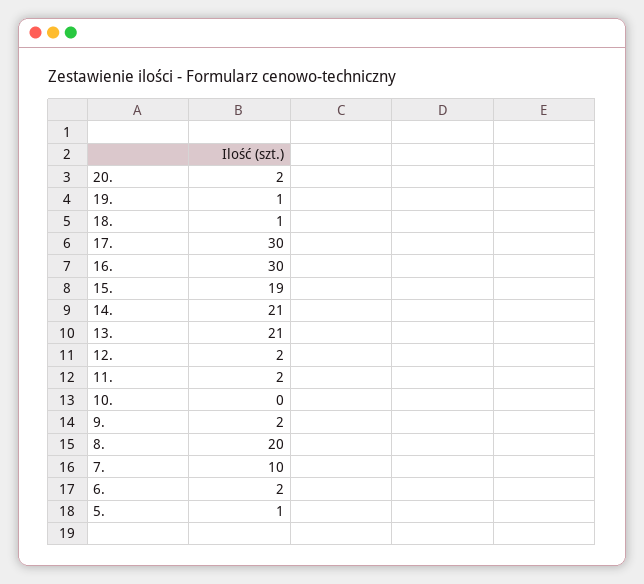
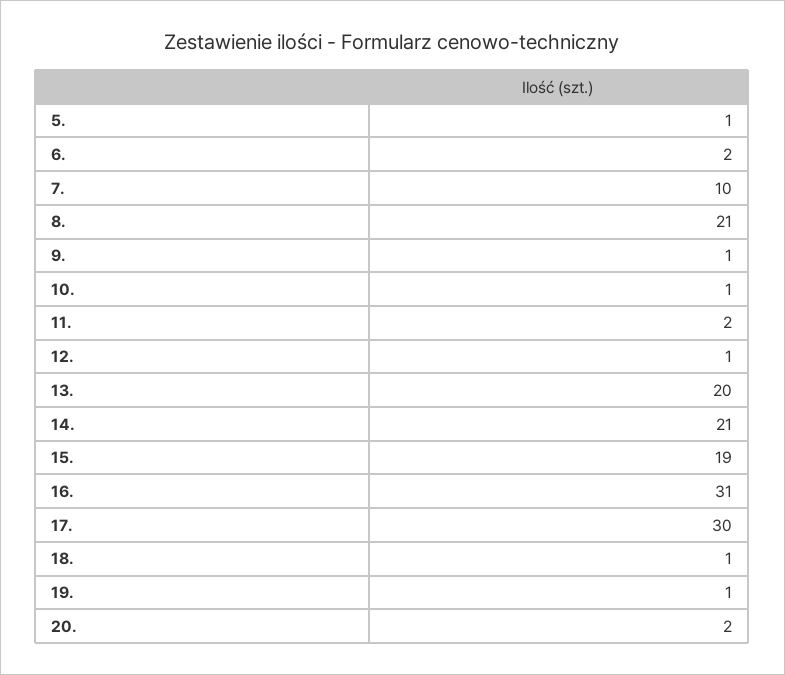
  {
    "20.": 2,
    "19.": 1,
    "18.": 1,
    "17.": 30,
-   "16.": 30,
+   "16.": 31,
    "15.": 19,
    "14.": 21,
-   "13.": 21,
+   "13.": 20,
-   "12.": 2,
+   "12.": 1,
    "11.": 2,
-   "10.": 0,
+   "10.": 1,
-   "9.": 2,
+   "9.": 1,
-   "8.": 20,
+   "8.": 21,
    "7.": 10,
    "6.": 2,
    "5.": 1
  }

